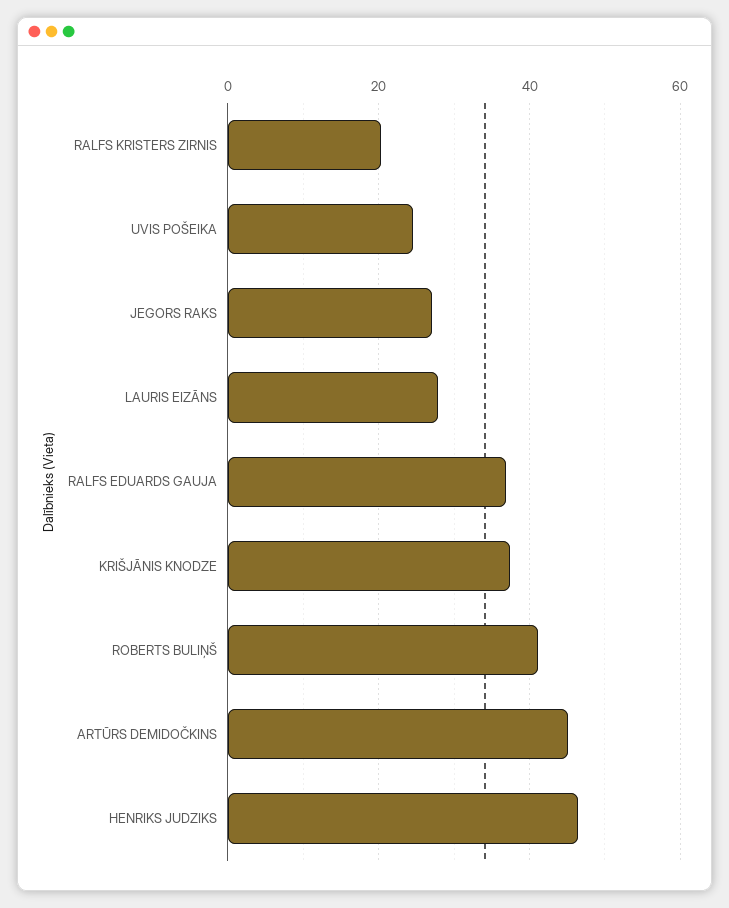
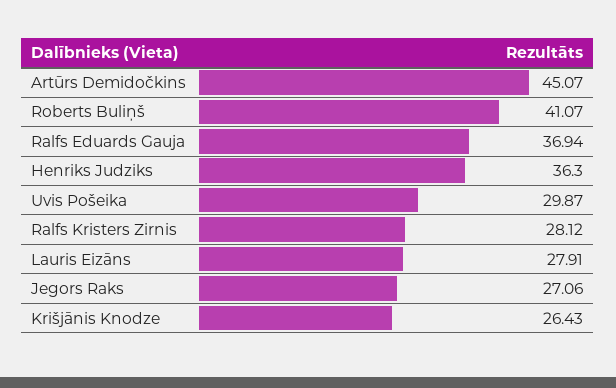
  {
-   "RALFS KRISTERS ZIRNIS": 20,
+   "RALFS KRISTERS ZIRNIS": 28.12,
-   "UVIS POŠEIKA": 24,
+   "UVIS POŠEIKA": 29.87,
    "JEGORS RAKS": 27.06,
    "LAURIS EIZĀNS": 27.91,
    "RALFS EDUARDS GAUJA": 36.94,
-   "KRIŠJĀNIS KNODZE": 38,
+   "KRIŠJĀNIS KNODZE": 26.43,
    "ROBERTS BULIŅŠ": 41.07,
    "ARTŪRS DEMIDOČKINS": 45.07,
-   "HENRIKS JUDZIKS": 46
+   "HENRIKS JUDZIKS": 36.3
  }

